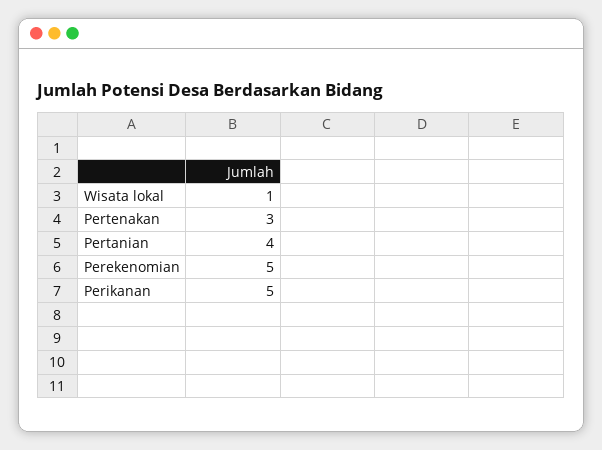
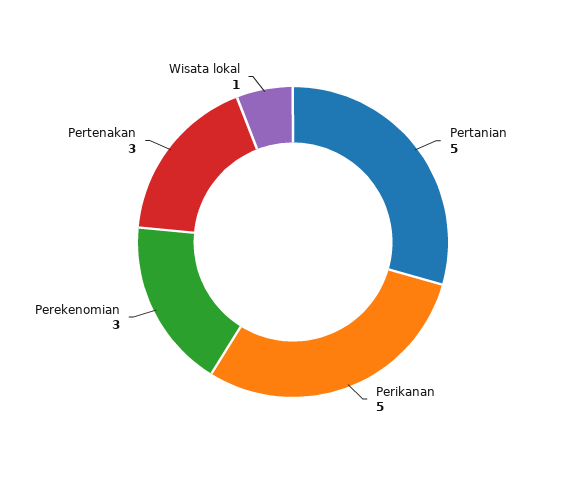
  {
    "Wisata lokal": 1,
    "Pertenakan": 3,
-   "Pertanian": 4,
+   "Pertanian": 5,
-   "Perekenomian": 5,
+   "Perekenomian": 3,
    "Perikanan": 5
  }

